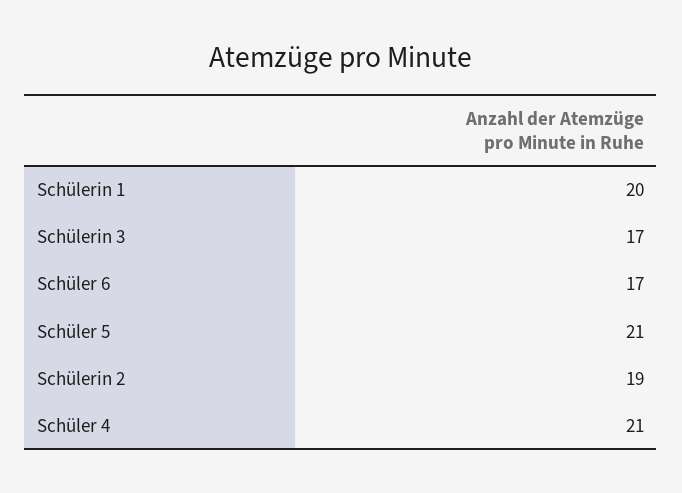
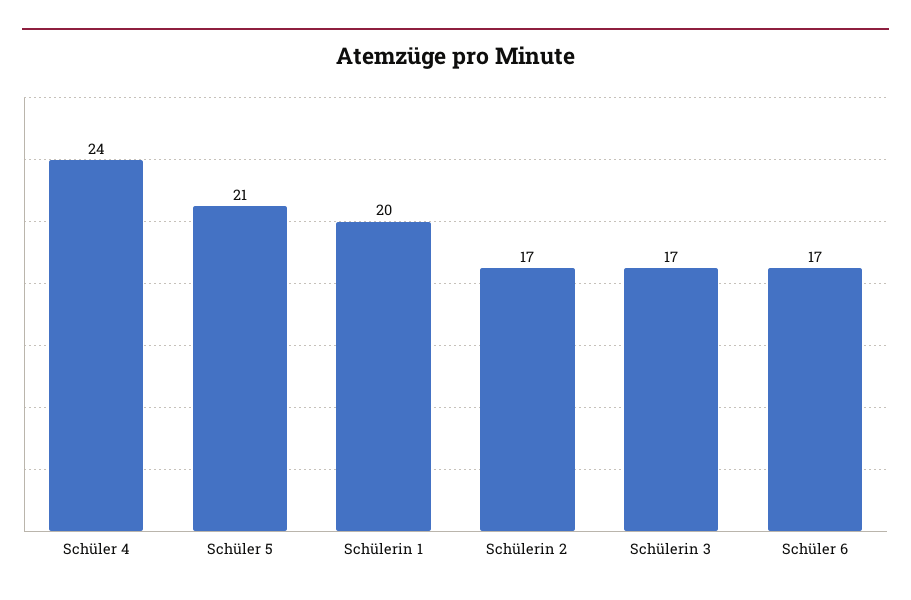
  {
    "Schülerin 1": 20,
    "Schülerin 3": 17,
    "Schüler 6": 17,
    "Schüler 5": 21,
-   "Schülerin 2": 19,
+   "Schülerin 2": 17,
-   "Schüler 4": 21
+   "Schüler 4": 24
  }

